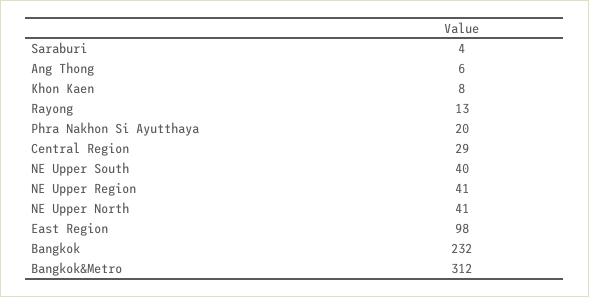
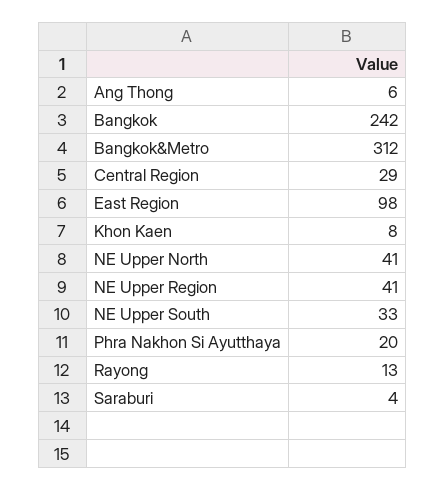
  {
    "Saraburi": 4,
    "Ang Thong": 6,
    "Khon Kaen": 8,
    "Rayong": 13,
    "Phra Nakhon Si Ayutthaya": 20,
    "Central Region": 29,
-   "NE Upper South": 40,
+   "NE Upper South": 33,
    "NE Upper Region": 41,
    "NE Upper North": 41,
    "East Region": 98,
-   "Bangkok": 232,
+   "Bangkok": 242,
    "Bangkok&Metro": 312
  }

